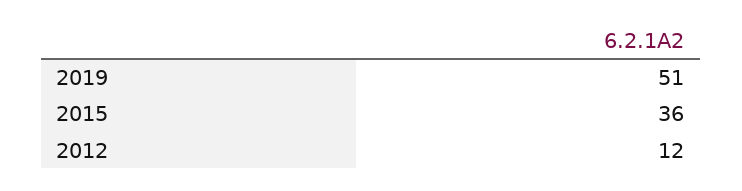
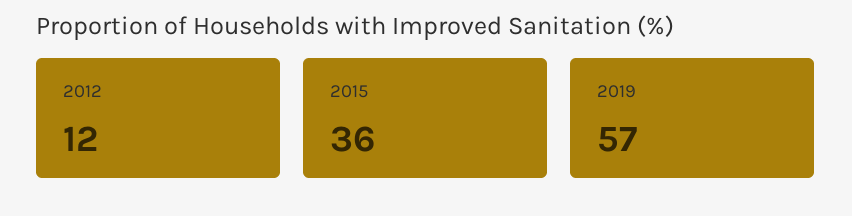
  {
-   "2019": 51,
+   "2019": 57,
    "2015": 36,
    "2012": 12
  }

